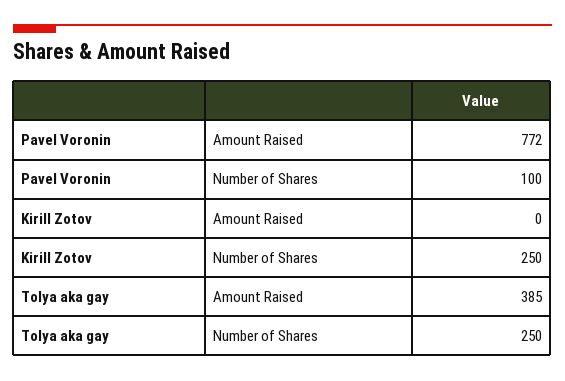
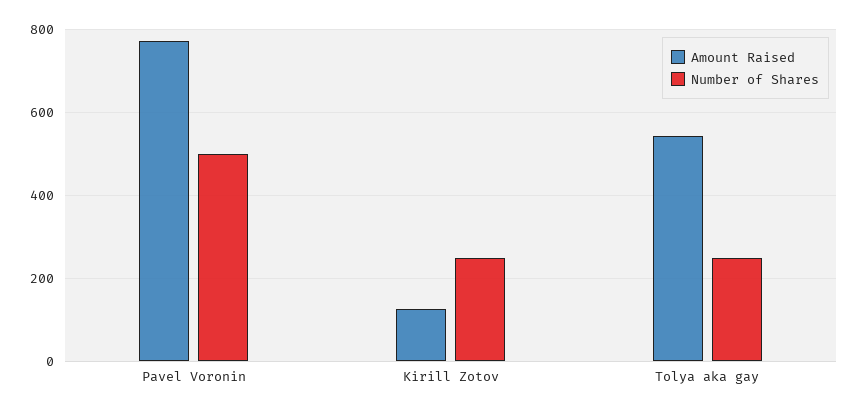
  {
    "Amount Raised": {
      "Pavel Voronin": 772,
-     "Kirill Zotov": 0,
+     "Kirill Zotov": 120,
-     "Tolya aka gay": 385
+     "Tolya aka gay": 540
    },
    "Number of Shares": {
-     "Pavel Voronin": 100,
+     "Pavel Voronin": 500,
      "Kirill Zotov": 250,
      "Tolya aka gay": 250
    }
  }

